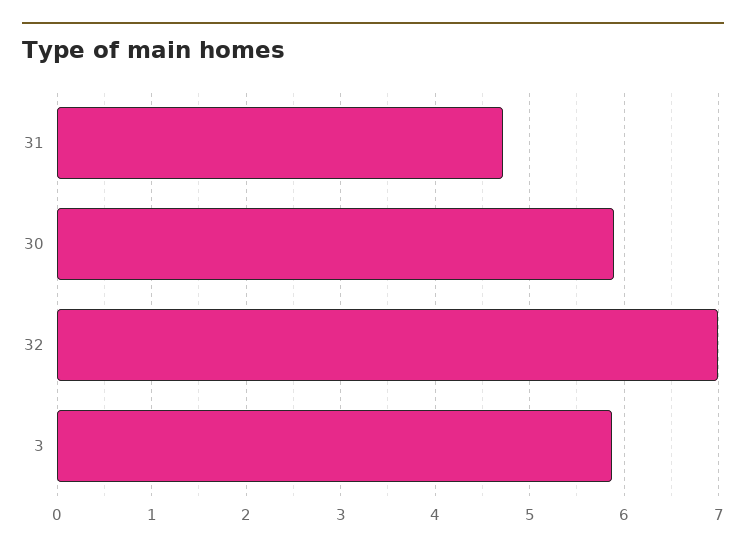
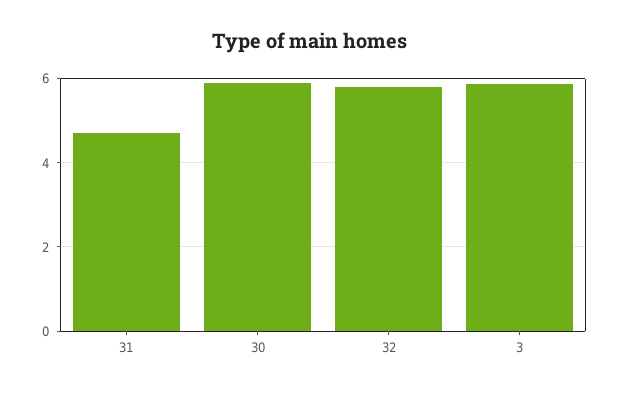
  {
    "31": 4.7,
    "30": 5.9,
-   "32": 7,
+   "32": 5.8,
    "3": 5.9
  }

